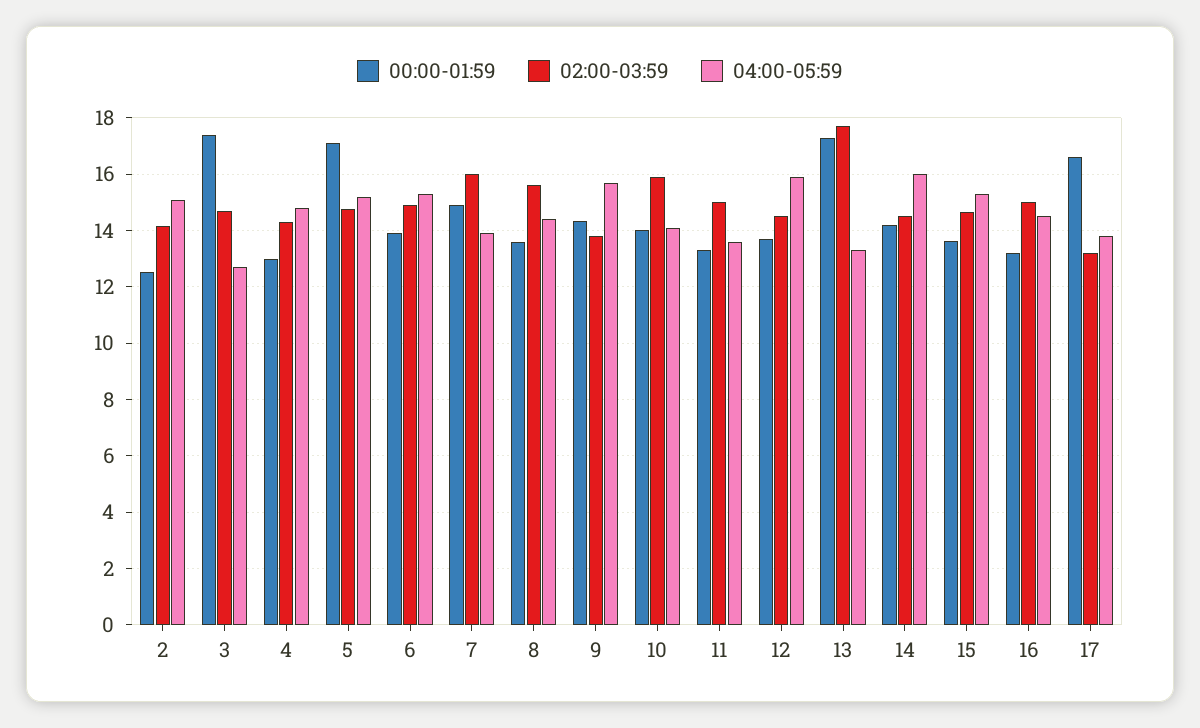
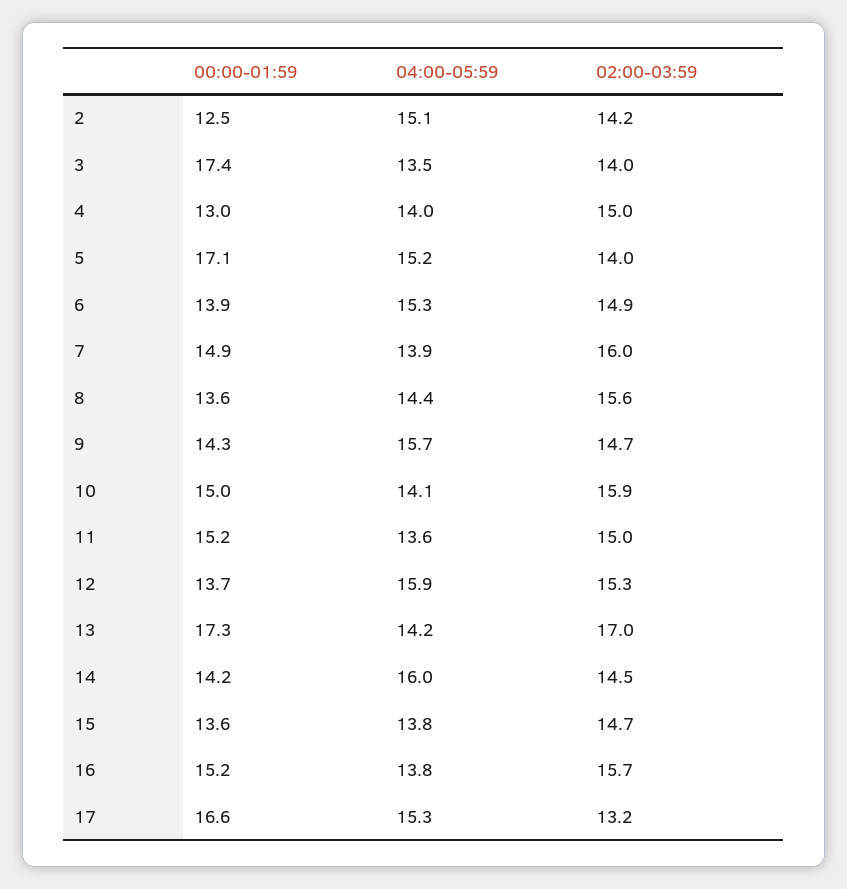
  {
    "00:00-01:59": {
      "2": 12.5,
      "3": 17.4,
      "4": 13,
      "5": 17.1,
      "6": 13.9,
      "7": 14.9,
      "8": 13.6,
      "9": 14.3,
-     "10": 14,
+     "10": 15,
-     "11": 13.25,
+     "11": 15.2,
      "12": 13.7,
      "13": 17.3,
      "14": 14.2,
      "15": 13.6,
-     "16": 13.25,
+     "16": 15.2,
      "17": 16.6
    },
    "02:00-03:59": {
      "2": 14.2,
-     "3": 14.75,
+     "3": 14,
-     "4": 14.25,
+     "4": 15,
-     "5": 14.75,
+     "5": 14,
      "6": 14.9,
      "7": 16,
      "8": 15.6,
-     "9": 13.75,
+     "9": 14.7,
      "10": 15.9,
      "11": 15,
-     "12": 14.5,
+     "12": 15.3,
-     "13": 17.75,
+     "13": 17,
      "14": 14.5,
      "15": 14.7,
-     "16": 15,
+     "16": 15.7,
      "17": 13.2
    },
    "04:00-05:59": {
      "2": 15.1,
-     "3": 12.75,
+     "3": 13.5,
-     "4": 14.75,
+     "4": 14,
      "5": 15.2,
      "6": 15.3,
      "7": 13.9,
      "8": 14.4,
      "9": 15.7,
      "10": 14.1,
      "11": 13.6,
      "12": 15.9,
-     "13": 13.25,
+     "13": 14.2,
      "14": 16,
-     "15": 15.25,
+     "15": 13.8,
-     "16": 14.5,
+     "16": 13.8,
-     "17": 13.75
+     "17": 15.3
    }
  }

